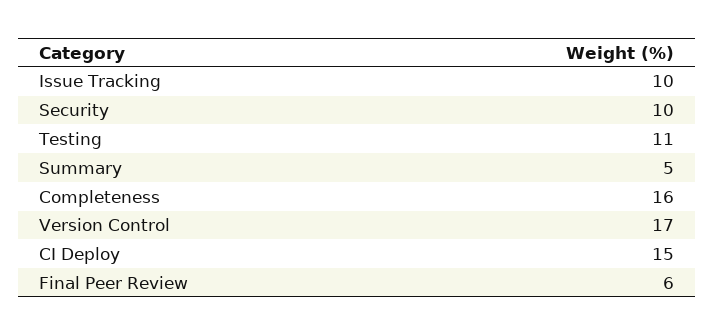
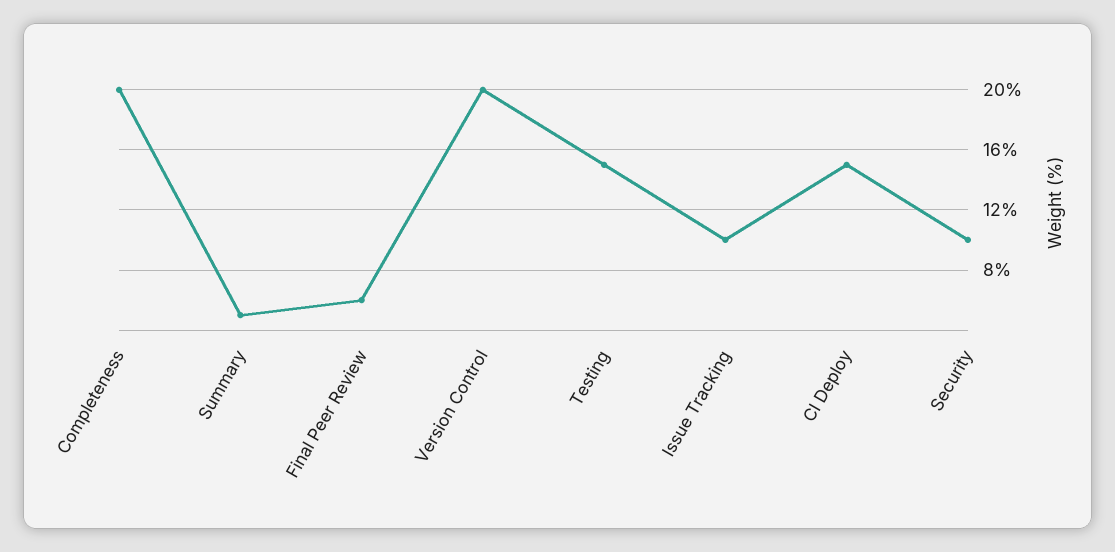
  {
    "Issue Tracking": 10,
    "Security": 10,
-   "Testing": 11,
+   "Testing": 15,
    "Summary": 5,
-   "Completeness": 16,
+   "Completeness": 20,
-   "Version Control": 17,
+   "Version Control": 20,
    "CI Deploy": 15,
    "Final Peer Review": 6
  }

